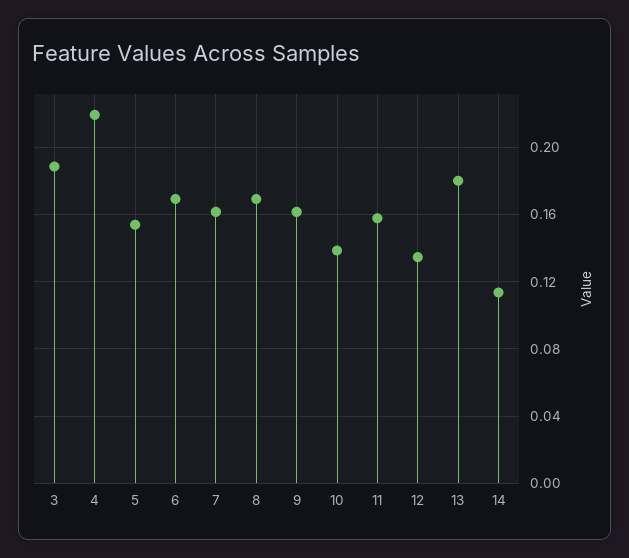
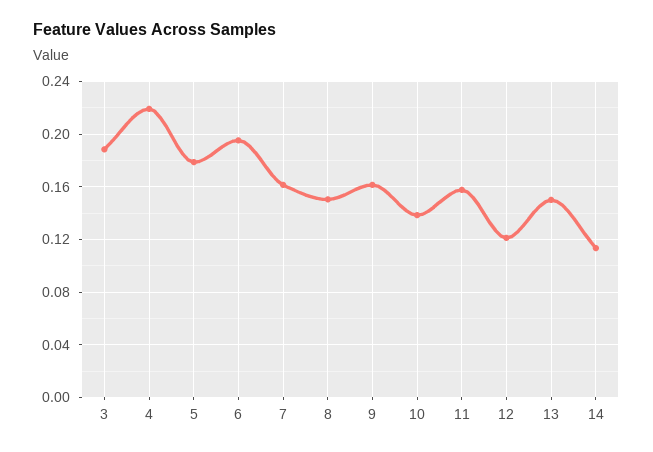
  {
    "3": 0.19,
    "4": 0.22,
-   "5": 0.155,
+   "5": 0.18,
-   "6": 0.17,
+   "6": 0.195,
    "7": 0.16,
-   "8": 0.17,
+   "8": 0.15,
    "9": 0.16,
    "10": 0.14,
    "11": 0.16,
-   "12": 0.135,
+   "12": 0.12,
-   "13": 0.18,
+   "13": 0.15,
    "14": 0.115
  }

